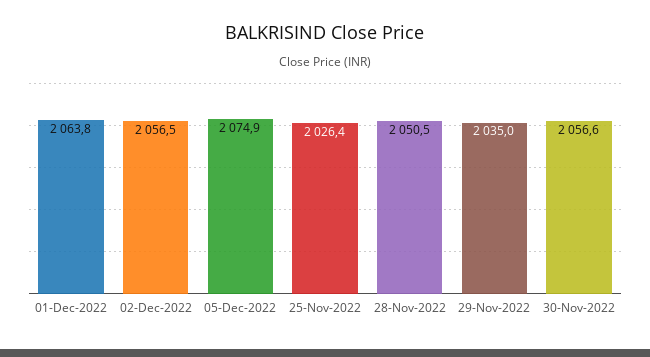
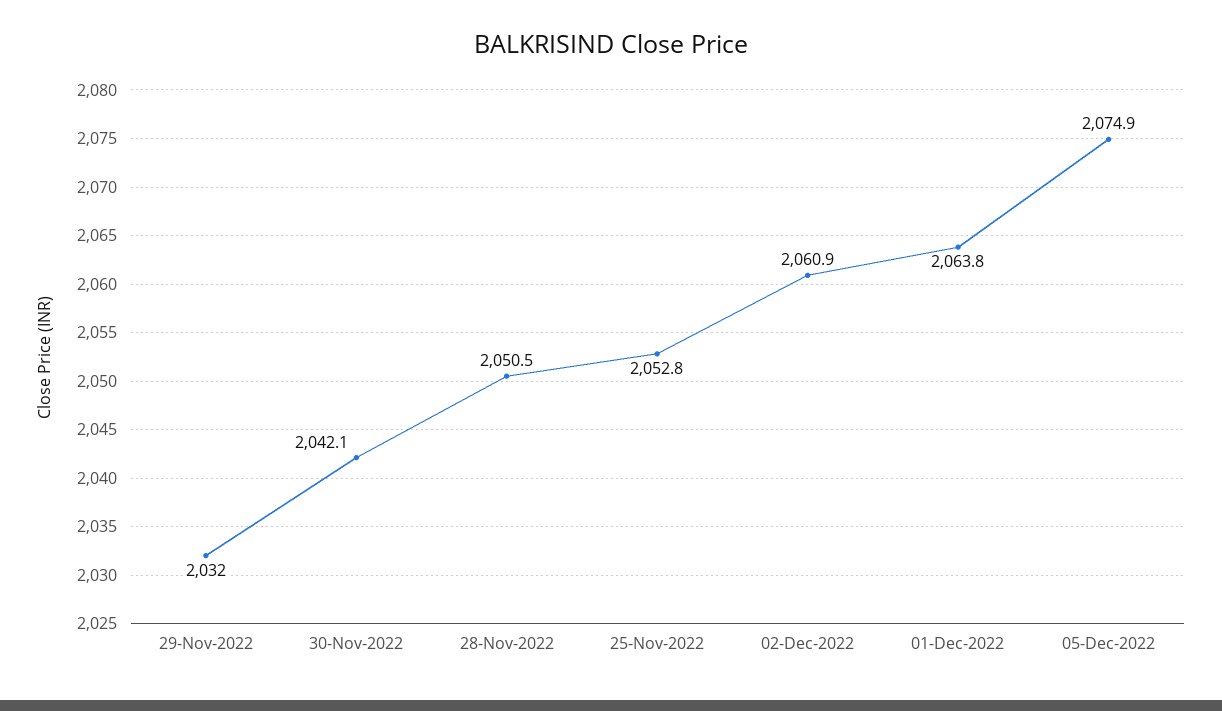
  {
    "01-Dec-2022": 2063.8,
-   "02-Dec-2022": 2056.5,
+   "02-Dec-2022": 2060.9,
    "05-Dec-2022": 2074.9,
-   "25-Nov-2022": 2026.4,
+   "25-Nov-2022": 2052.8,
    "28-Nov-2022": 2050.5,
-   "29-Nov-2022": 2035,
+   "29-Nov-2022": 2032,
-   "30-Nov-2022": 2056.6
+   "30-Nov-2022": 2042.1
  }

